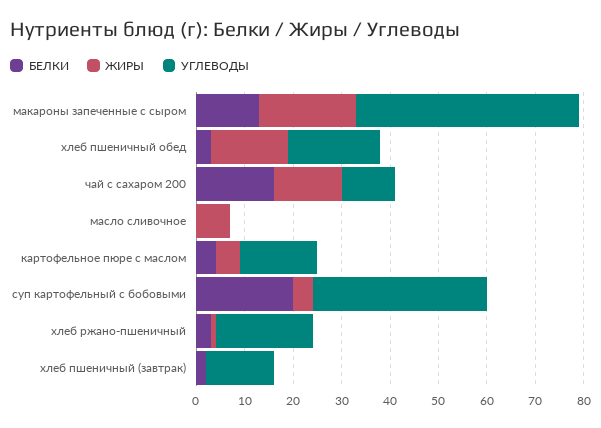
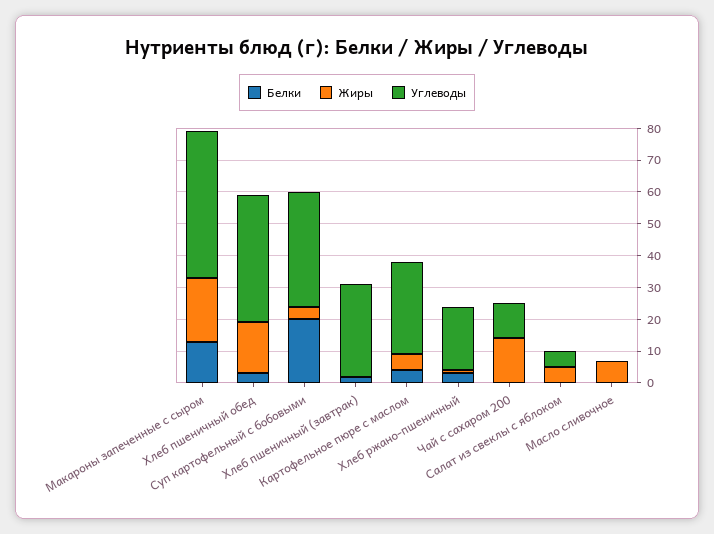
  {
    "БЕЛКИ": {
      "макароны запеченные с сыром": 15,
      "хлеб пшеничный обед": 5,
-     "чай с сахаром 200": 15,
+     "чай с сахаром 200": 0,
      "масло сливочное": 0,
      "картофельное пюре с маслом": 5,
      "суп картофельный с бобовыми": 20,
      "хлеб ржано-пшеничный": 5,
-     "хлеб пшеничный (завтрак)": 0
+     "хлеб пшеничный (завтрак)": 0,
+     "Салат из свеклы с яблоком": 0
    },
    "ЖИРЫ": {
      "макароны запеченные с сыром": 20,
      "хлеб пшеничный обед": 15,
      "чай с сахаром 200": 15,
      "масло сливочное": 5,
      "картофельное пюре с маслом": 5,
      "суп картофельный с бобовыми": 5,
      "хлеб ржано-пшеничный": 0,
-     "хлеб пшеничный (завтрак)": 0
+     "хлеб пшеничный (завтрак)": 0,
+     "Салат из свеклы с яблоком": 5
    },
    "УГЛЕВОДЫ": {
      "макароны запеченные с сыром": 45,
-     "хлеб пшеничный обед": 20,
+     "хлеб пшеничный обед": 40,
      "чай с сахаром 200": 10,
      "масло сливочное": 0,
-     "картофельное пюре с маслом": 15,
+     "картофельное пюре с маслом": 30,
      "суп картофельный с бобовыми": 35,
      "хлеб ржано-пшеничный": 20,
-     "хлеб пшеничный (завтрак)": 15
+     "хлеб пшеничный (завтрак)": 30,
+     "Салат из свеклы с яблоком": 5
    }
  }

